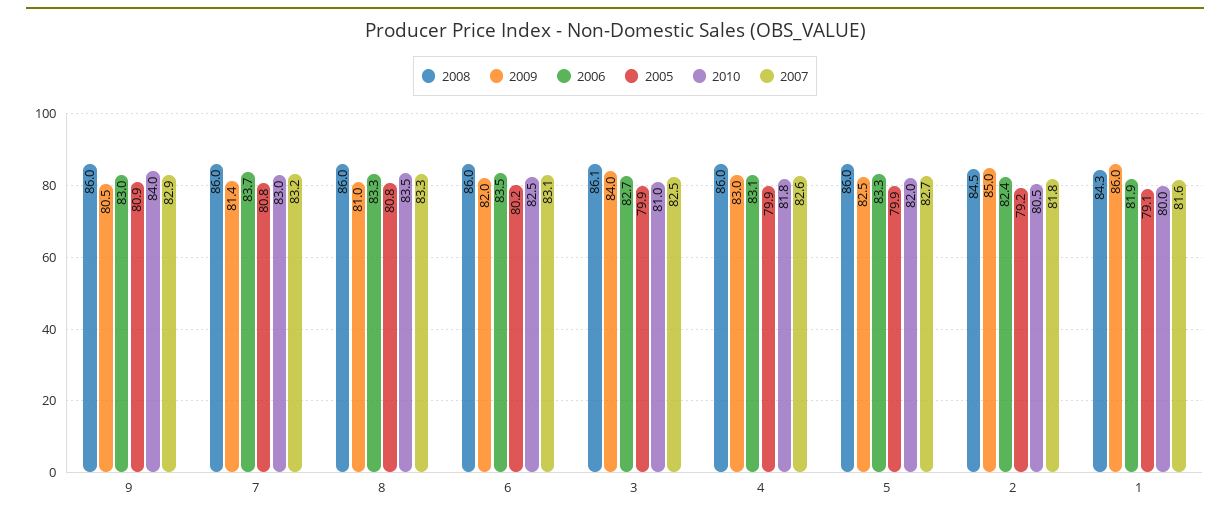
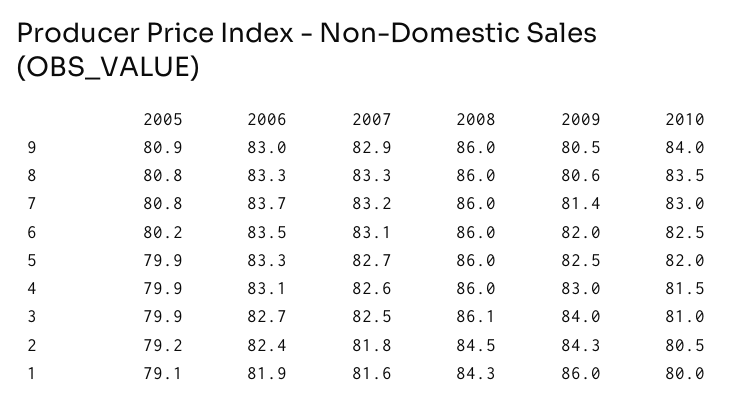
  {
    "2008": {
      "9": 86,
      "7": 86,
      "8": 86,
      "6": 86,
      "3": 86.1,
      "4": 86,
      "5": 86,
      "2": 84.5,
      "1": 84.3
    },
    "2009": {
      "9": 80.5,
      "7": 81.4,
-     "8": 81,
+     "8": 80.6,
      "6": 82,
      "3": 84,
      "4": 83,
      "5": 82.5,
-     "2": 85,
+     "2": 84.3,
      "1": 86
    },
    "2006": {
      "9": 83,
      "7": 83.7,
      "8": 83.3,
      "6": 83.5,
      "3": 82.7,
      "4": 83.1,
      "5": 83.3,
      "2": 82.4,
      "1": 81.9
    },
    "2005": {
      "9": 80.9,
      "7": 80.8,
      "8": 80.8,
      "6": 80.2,
      "3": 79.9,
      "4": 79.9,
      "5": 79.9,
      "2": 79.2,
      "1": 79.1
    },
    "2010": {
      "9": 84,
      "7": 83,
      "8": 83.5,
      "6": 82.5,
      "3": 81,
-     "4": 81.8,
+     "4": 81.5,
      "5": 82,
      "2": 80.5,
      "1": 80
    },
    "2007": {
      "9": 82.9,
      "7": 83.2,
      "8": 83.3,
      "6": 83.1,
      "3": 82.5,
      "4": 82.6,
      "5": 82.7,
      "2": 81.8,
      "1": 81.6
    }
  }

